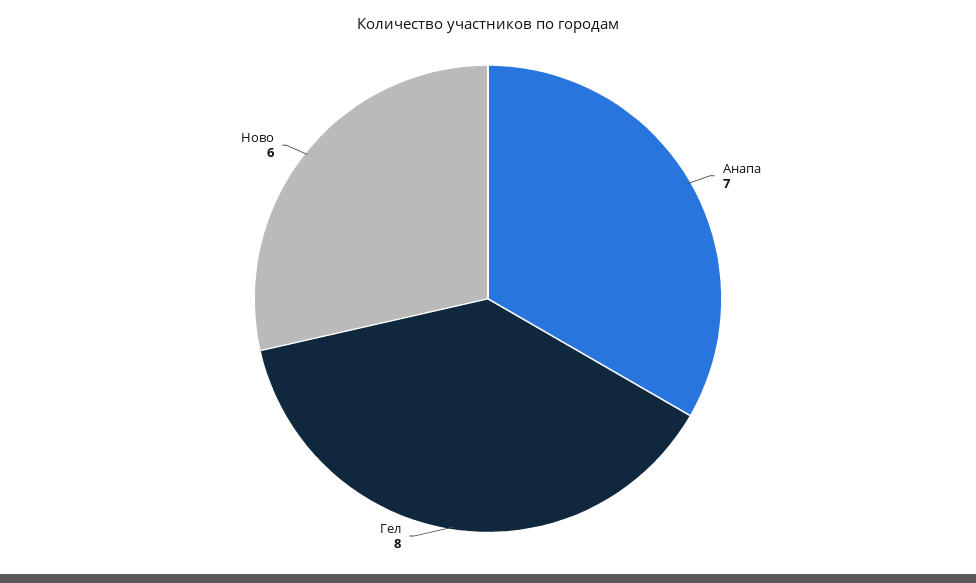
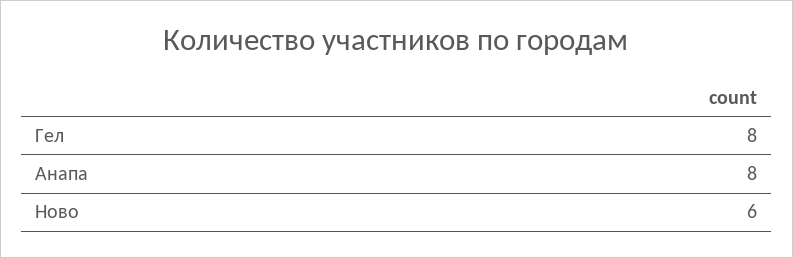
  {
-   "Анапа": 7,
+   "Анапа": 8,
    "Гел": 8,
    "Ново": 6
  }

